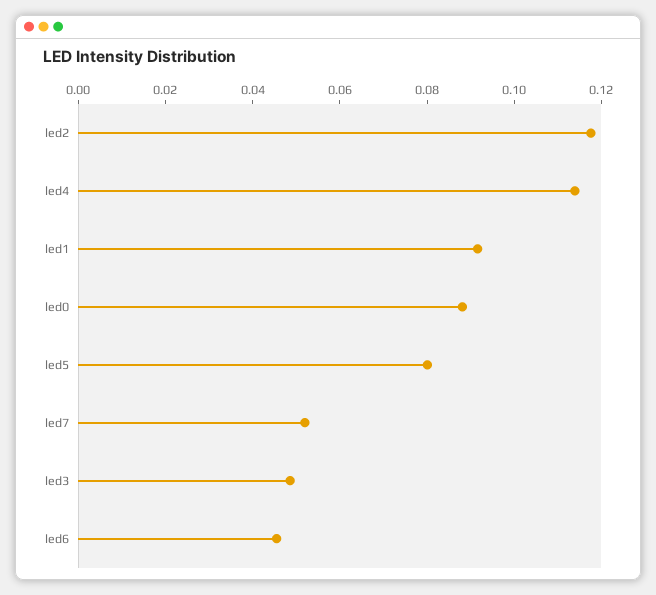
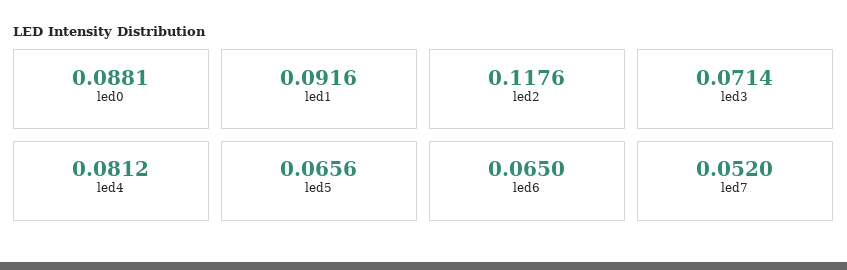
  {
    "led2": 0.1176,
-   "led4": 0.115,
+   "led4": 0.0812,
    "led1": 0.0916,
    "led0": 0.0881,
-   "led5": 0.08,
+   "led5": 0.0656,
    "led7": 0.052,
-   "led3": 0.05,
+   "led3": 0.0714,
-   "led6": 0.045
+   "led6": 0.065
  }

